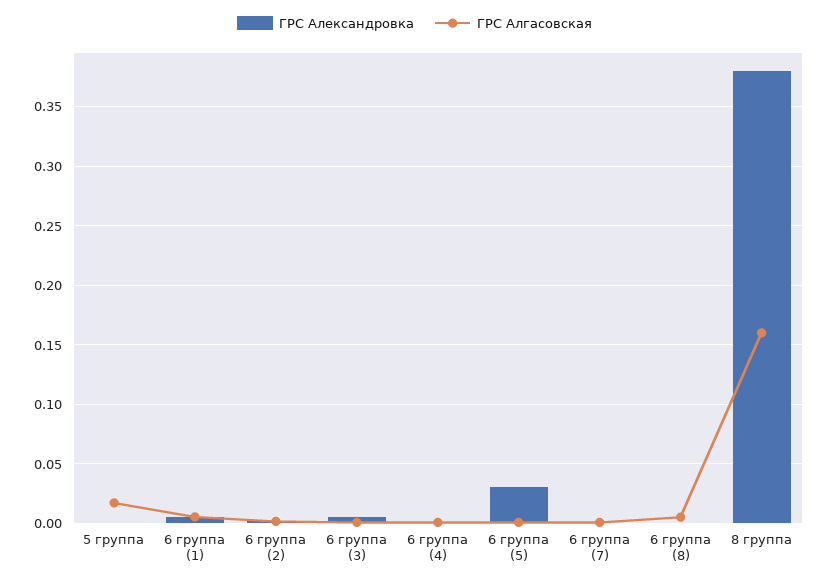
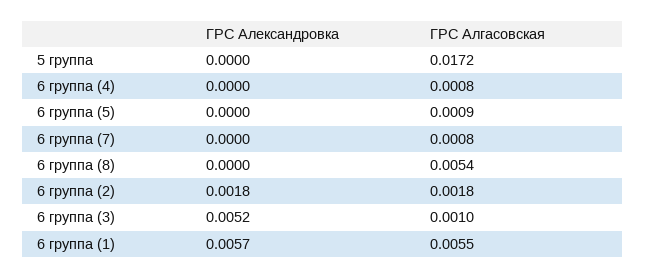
  {
    "ГРС Александровка": {
      "5 группа": 0,
      "6 группа (1)": 0.0057,
      "6 группа (2)": 0.0018,
      "6 группа (3)": 0.0052,
      "6 группа (4)": 0,
-     "6 группа (5)": 0.03,
+     "6 группа (5)": 0,
      "6 группа (7)": 0,
-     "6 группа (8)": 0,
+     "6 группа (8)": 0
-     "8 группа": 0.38
    },
    "ГРС Алгасовская": {
      "5 группа": 0.0172,
      "6 группа (1)": 0.0055,
      "6 группа (2)": 0.0018,
      "6 группа (3)": 0.001,
      "6 группа (4)": 0.0008,
      "6 группа (5)": 0.0009,
      "6 группа (7)": 0.0008,
-     "6 группа (8)": 0.0054,
+     "6 группа (8)": 0.0054
-     "8 группа": 0.16
    }
  }

